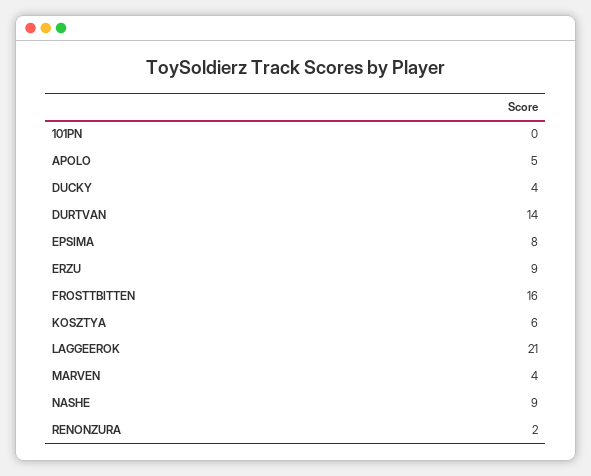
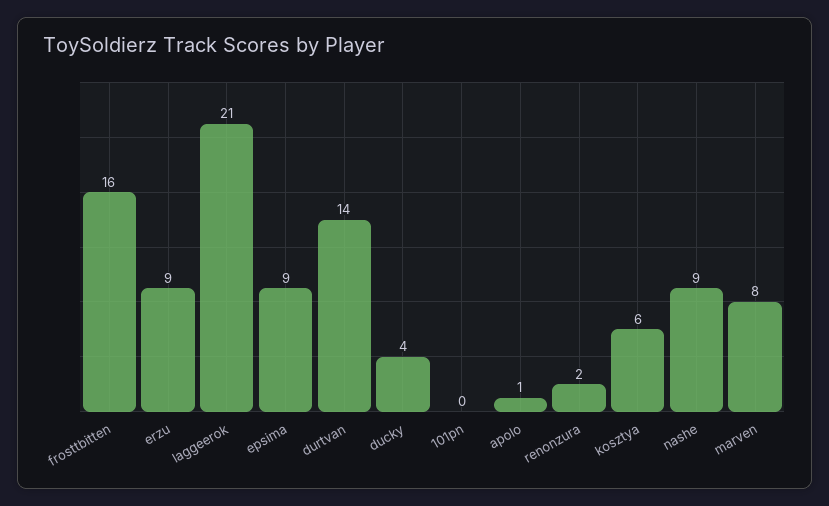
  {
    "101PN": 0,
-   "APOLO": 5,
+   "APOLO": 1,
    "DUCKY": 4,
    "DURTVAN": 14,
-   "EPSIMA": 8,
+   "EPSIMA": 9,
    "ERZU": 9,
    "FROSTTBITTEN": 16,
    "KOSZTYA": 6,
    "LAGGEEROK": 21,
-   "MARVEN": 4,
+   "MARVEN": 8,
    "NASHE": 9,
    "RENONZURA": 2
  }

